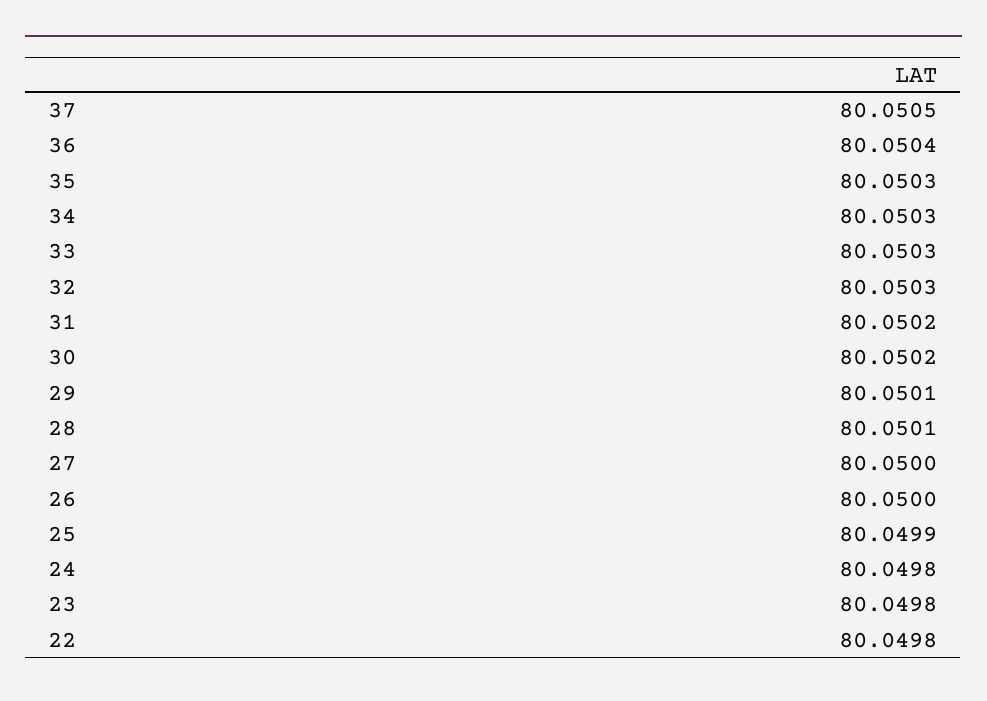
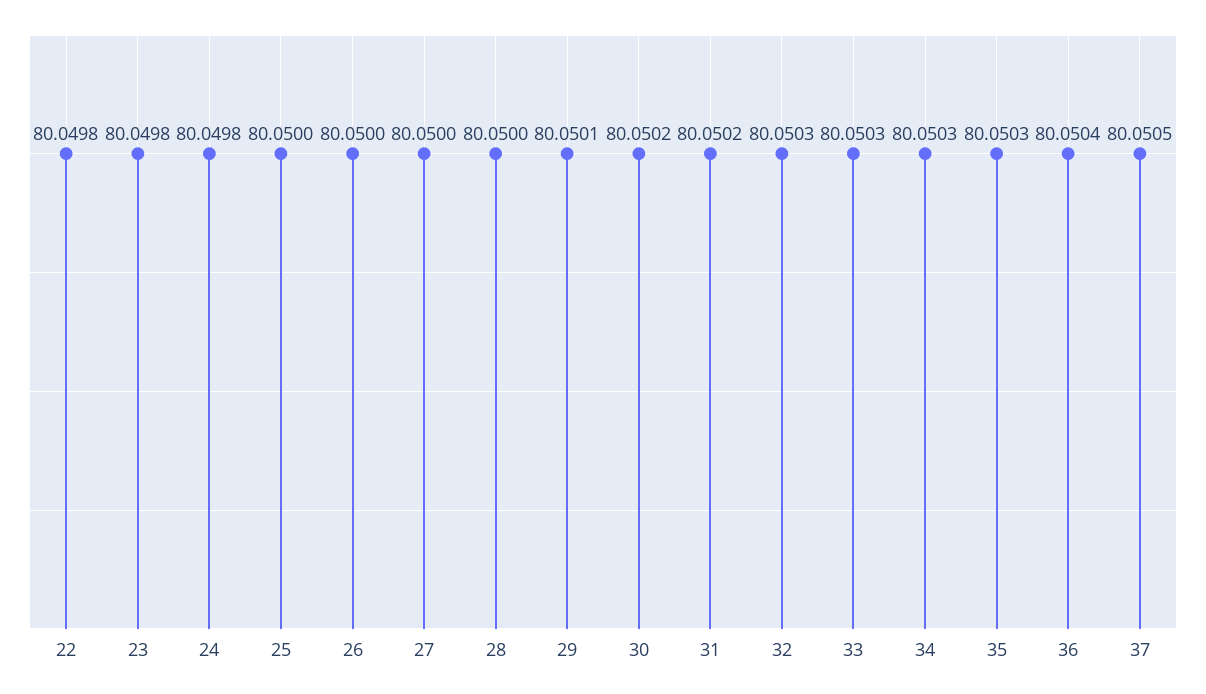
  {
    "37": 80.0505,
    "36": 80.0504,
    "35": 80.0503,
    "34": 80.0503,
    "33": 80.0503,
    "32": 80.0503,
    "31": 80.0502,
    "30": 80.0502,
    "29": 80.0501,
-   "28": 80.0501,
+   "28": 80.05,
    "27": 80.05,
    "26": 80.05,
-   "25": 80.0499,
+   "25": 80.05,
    "24": 80.0498,
    "23": 80.0498,
    "22": 80.0498
  }

